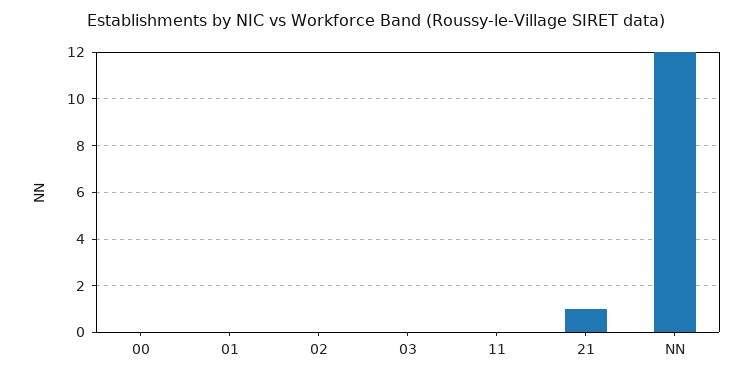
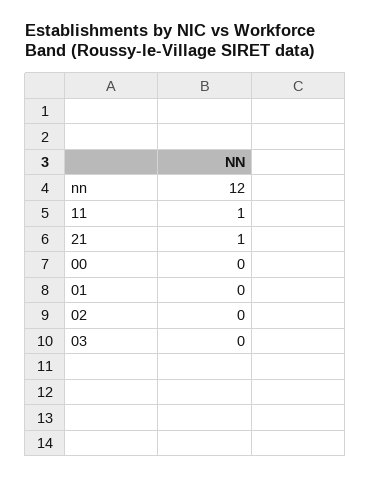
  {
    "00": 0,
    "01": 0,
    "02": 0,
    "03": 0,
-   "11": 0,
+   "11": 1,
    "21": 1,
    "NN": 12
  }

